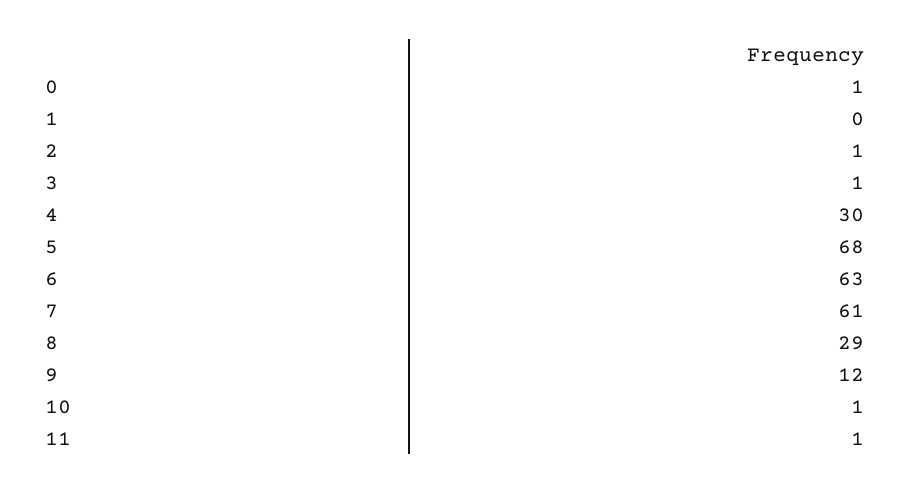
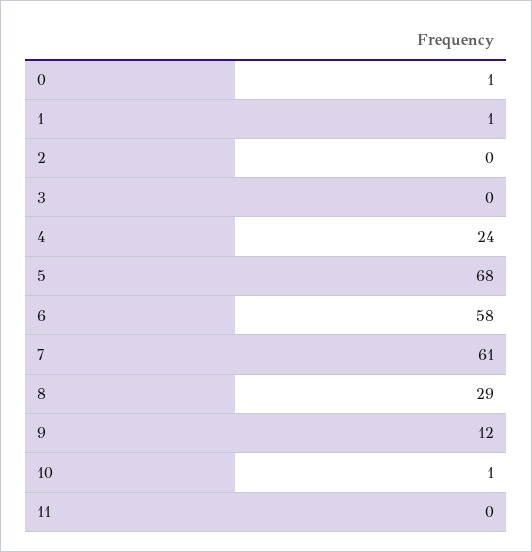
  {
    "0": 1,
-   "1": 0,
+   "1": 1,
-   "2": 1,
+   "2": 0,
-   "3": 1,
+   "3": 0,
-   "4": 30,
+   "4": 24,
    "5": 68,
-   "6": 63,
+   "6": 58,
    "7": 61,
    "8": 29,
    "9": 12,
    "10": 1,
-   "11": 1
+   "11": 0
  }

